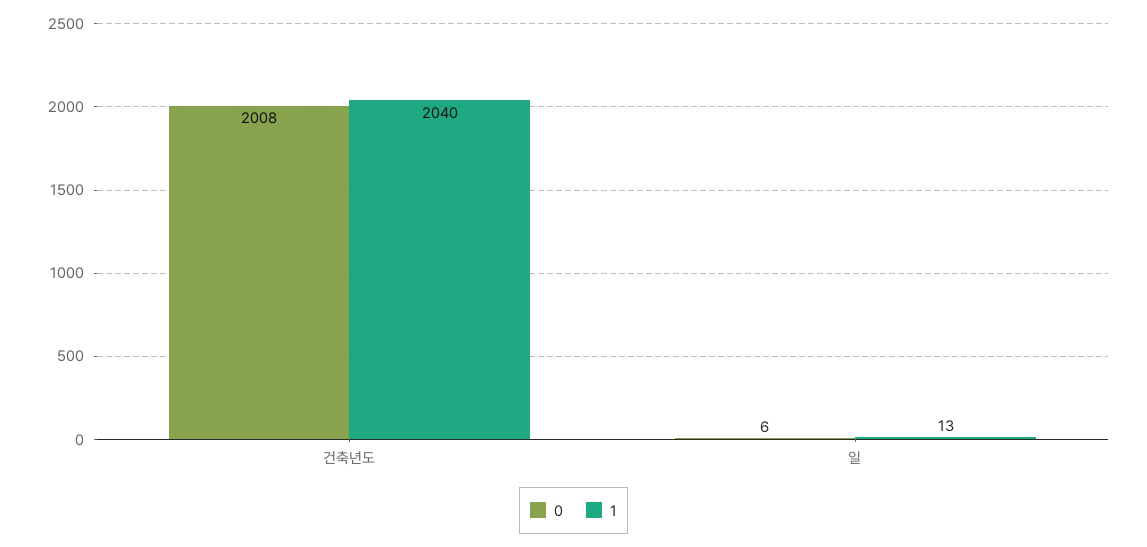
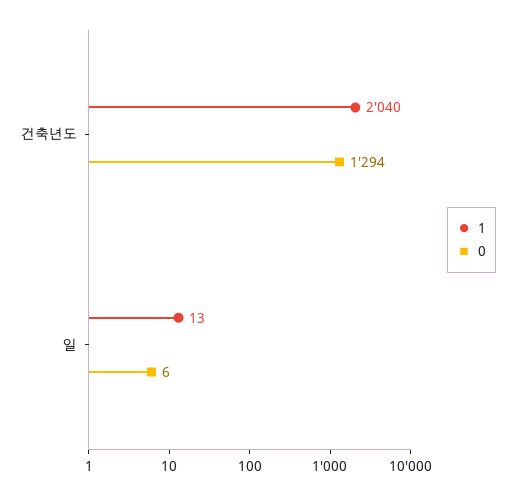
  {
    "0": {
-     "건축년도": 2008,
+     "건축년도": 1294,
      "일": 6
    },
    "1": {
      "건축년도": 2040,
      "일": 13
    }
  }

